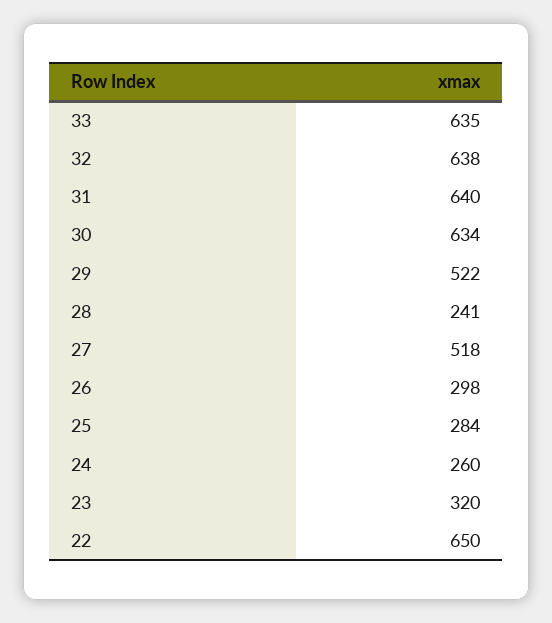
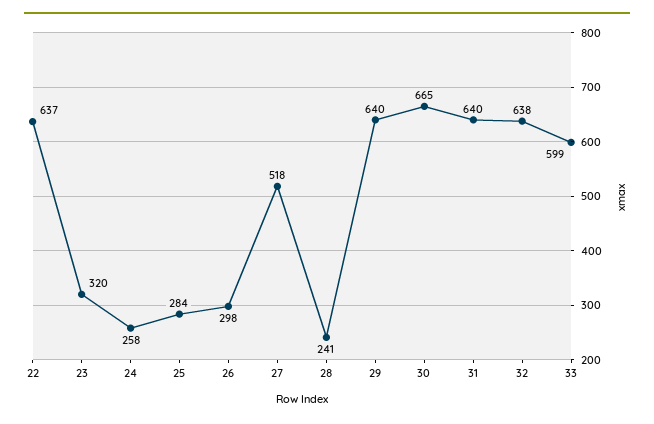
  {
-   "33": 635,
+   "33": 599,
    "32": 638,
    "31": 640,
-   "30": 634,
+   "30": 665,
-   "29": 522,
+   "29": 640,
    "28": 241,
    "27": 518,
    "26": 298,
    "25": 284,
-   "24": 260,
+   "24": 258,
    "23": 320,
-   "22": 650
+   "22": 637
  }

